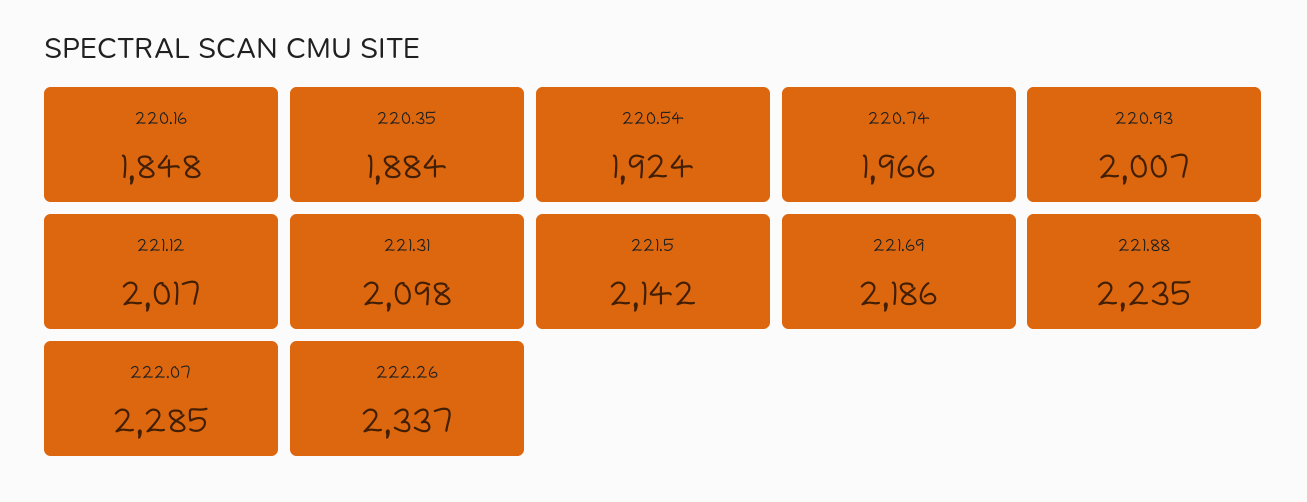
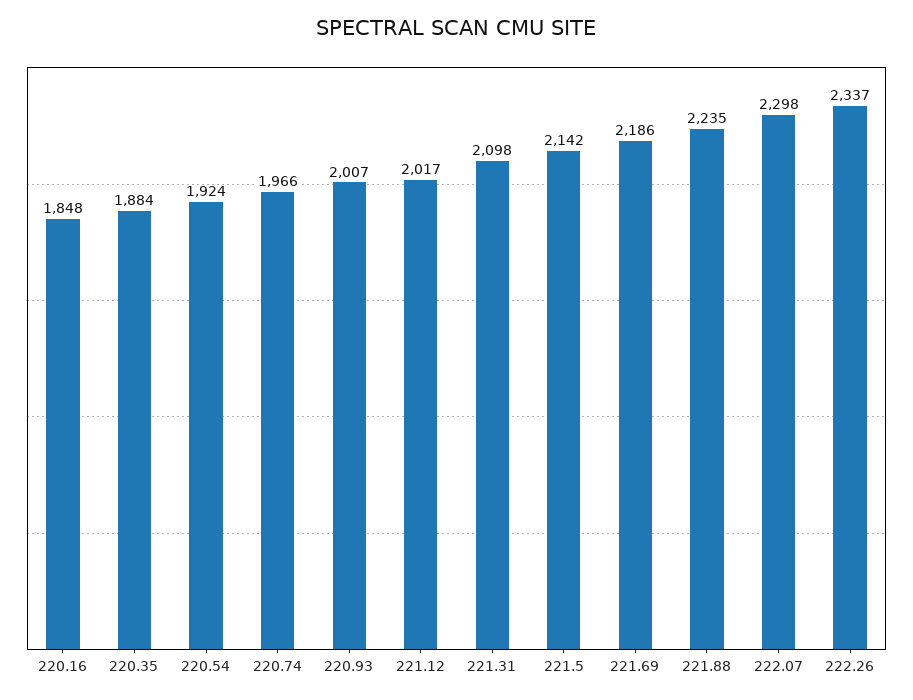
  {
    "220.16": 1848,
    "220.35": 1884,
    "220.54": 1924,
    "220.74": 1966,
    "220.93": 2007,
    "221.12": 2017,
    "221.31": 2098,
    "221.5": 2142,
    "221.69": 2186,
    "221.88": 2235,
-   "222.07": 2285,
+   "222.07": 2298,
    "222.26": 2337
  }

